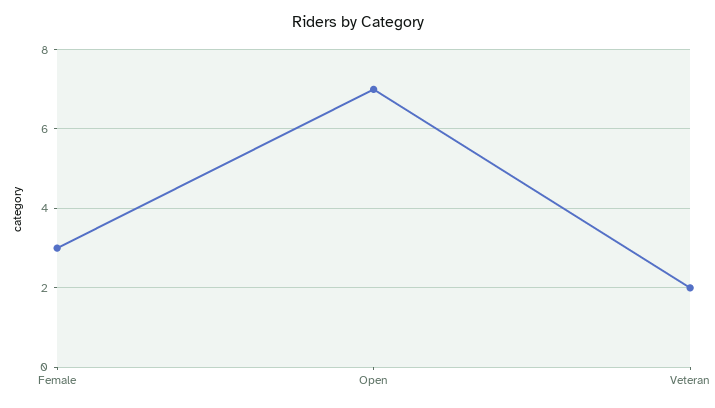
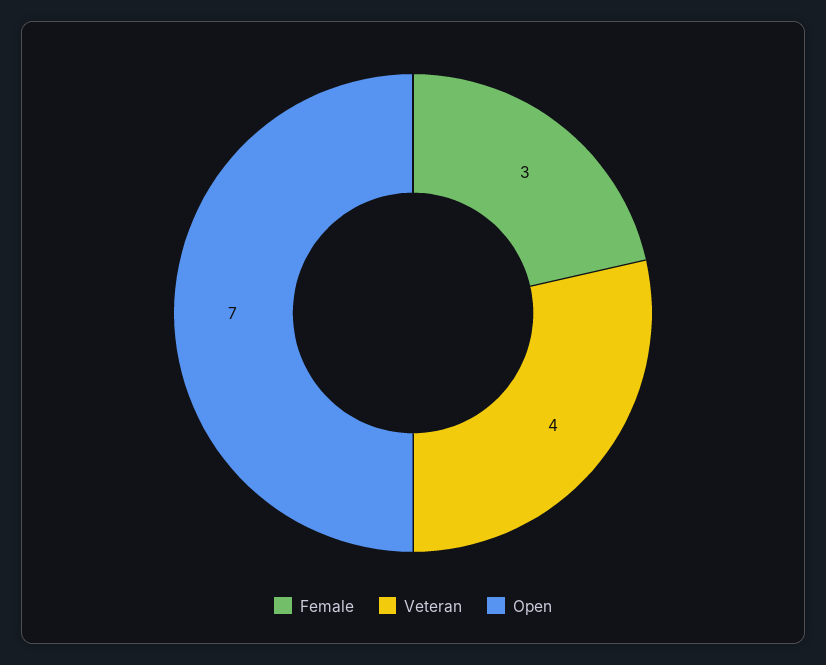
  {
    "Female": 3,
    "Open": 7,
-   "Veteran": 2
+   "Veteran": 4
  }

